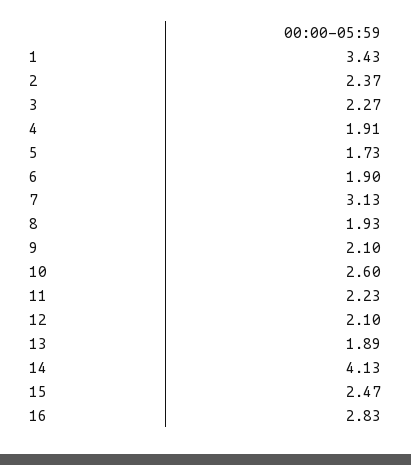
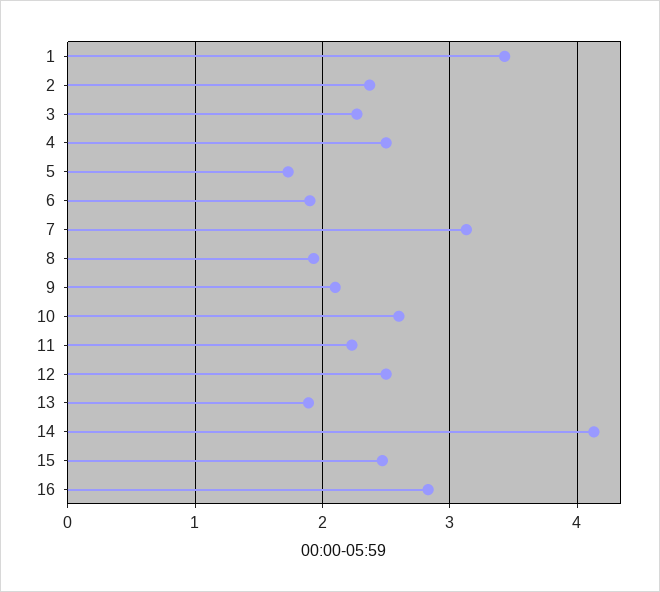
  {
    "1": 3.43,
    "2": 2.37,
    "3": 2.27,
-   "4": 1.91,
+   "4": 2.5,
    "5": 1.73,
    "6": 1.9,
    "7": 3.13,
    "8": 1.93,
    "9": 2.1,
    "10": 2.6,
    "11": 2.23,
-   "12": 2.1,
+   "12": 2.5,
    "13": 1.89,
    "14": 4.13,
    "15": 2.47,
    "16": 2.83
  }

